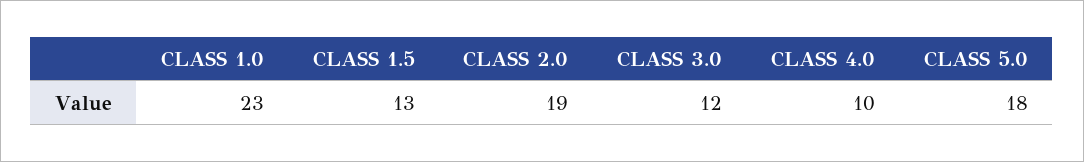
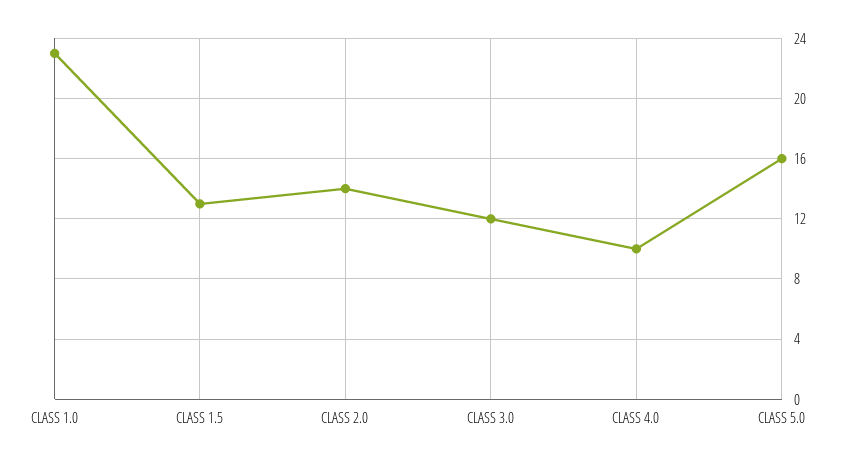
  {
    "CLASS 1.0": 23,
    "CLASS 1.5": 13,
-   "CLASS 2.0": 19,
+   "CLASS 2.0": 14,
    "CLASS 3.0": 12,
    "CLASS 4.0": 10,
-   "CLASS 5.0": 18
+   "CLASS 5.0": 16
  }

